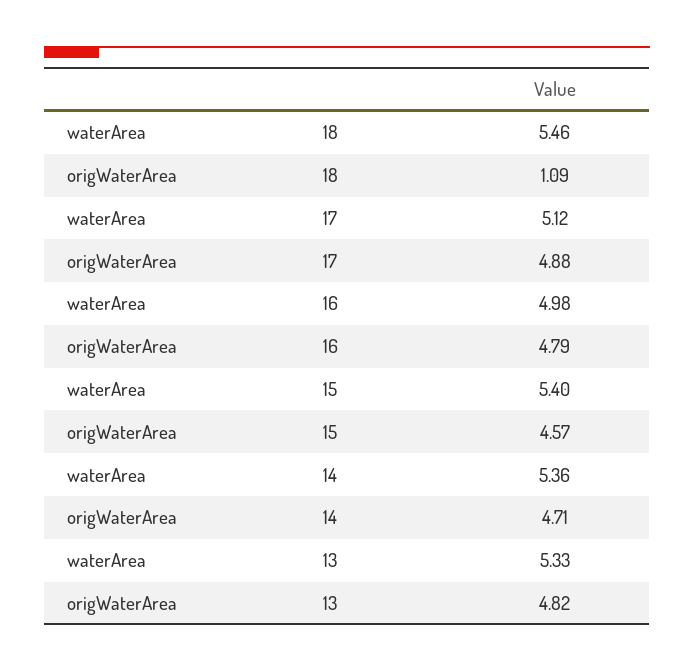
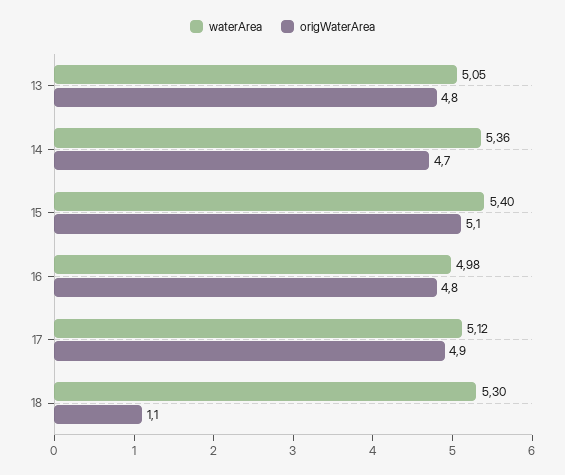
  {
    "waterArea": {
-     "18": 5.46,
+     "18": 5.3,
      "17": 5.12,
      "16": 4.98,
      "15": 5.4,
      "14": 5.36,
-     "13": 5.33
+     "13": 5.05
    },
    "origWaterArea": {
      "18": 1.09,
      "17": 4.88,
      "16": 4.79,
-     "15": 4.57,
+     "15": 5.1,
      "14": 4.71,
      "13": 4.82
    }
  }

